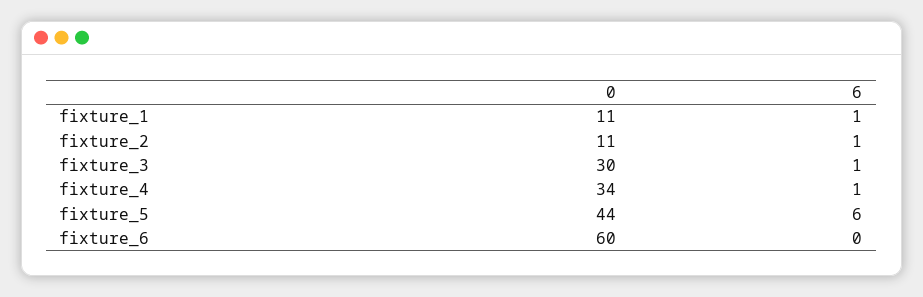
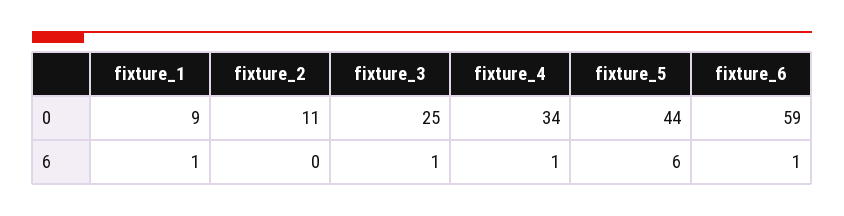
  {
    "0": {
-     "fixture_1": 11,
+     "fixture_1": 9,
      "fixture_2": 11,
-     "fixture_3": 30,
+     "fixture_3": 25,
      "fixture_4": 34,
      "fixture_5": 44,
-     "fixture_6": 60
+     "fixture_6": 59
    },
    "6": {
      "fixture_1": 1,
-     "fixture_2": 1,
+     "fixture_2": 0,
      "fixture_3": 1,
      "fixture_4": 1,
      "fixture_5": 6,
-     "fixture_6": 0
+     "fixture_6": 1
    }
  }

